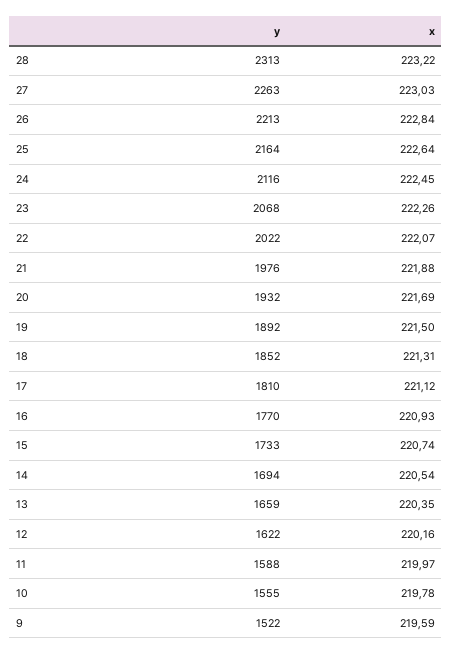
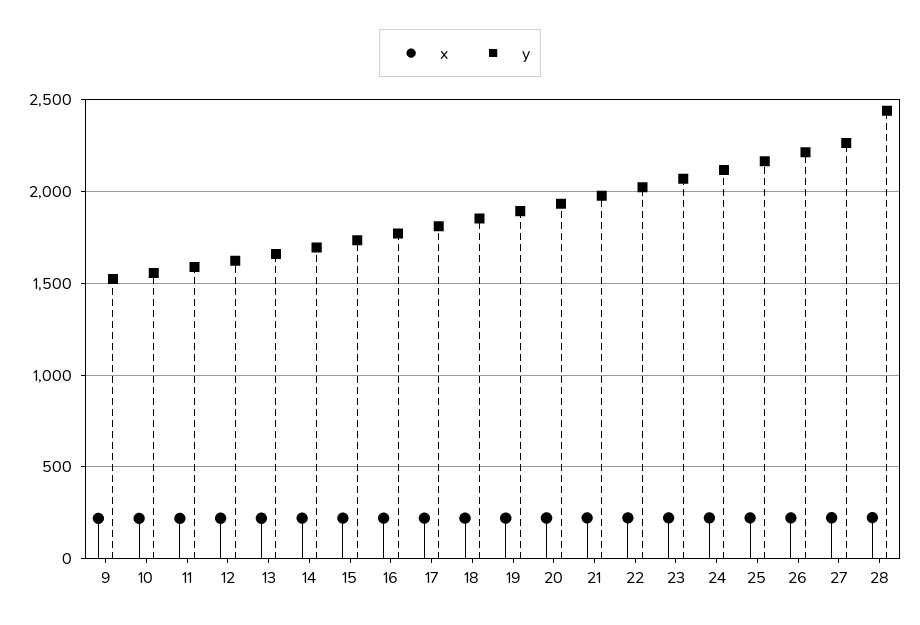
  {
    "y": {
-     "28": 2313,
+     "28": 2450,
      "27": 2263,
      "26": 2213,
      "25": 2164,
      "24": 2116,
      "23": 2068,
      "22": 2022,
      "21": 1976,
      "20": 1932,
      "19": 1892,
      "18": 1852,
      "17": 1810,
      "16": 1770,
      "15": 1733,
      "14": 1694,
      "13": 1659,
      "12": 1622,
      "11": 1588,
      "10": 1555,
      "9": 1522
    },
    "x": {
      "28": 223.22,
      "27": 223.03,
      "26": 222.84,
      "25": 222.64,
      "24": 222.45,
      "23": 222.26,
      "22": 222.07,
      "21": 221.88,
      "20": 221.69,
      "19": 221.5,
      "18": 221.31,
      "17": 221.12,
      "16": 220.93,
      "15": 220.74,
      "14": 220.54,
      "13": 220.35,
      "12": 220.16,
      "11": 219.97,
      "10": 219.78,
      "9": 219.59
    }
  }

